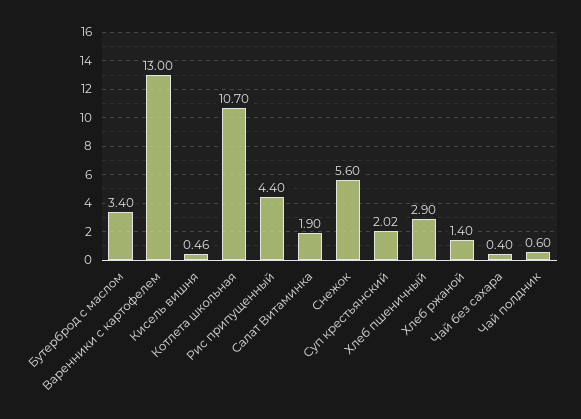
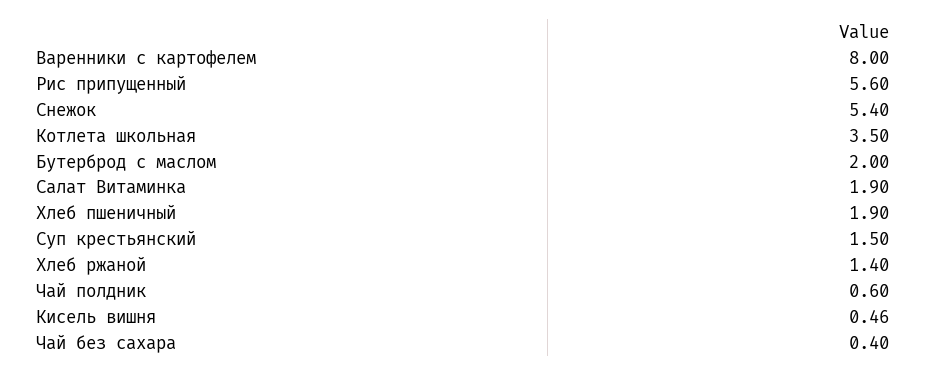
  {
-   "Бутерброд с маслом": 3.4,
+   "Бутерброд с маслом": 2,
-   "Варенники с картофелем": 13,
+   "Варенники с картофелем": 8,
    "Кисель вишня": 0.46,
-   "Котлета школьная": 10.7,
+   "Котлета школьная": 3.5,
-   "Рис припущенный": 4.4,
+   "Рис припущенный": 5.6,
    "Салат Витаминка": 1.9,
-   "Снежок": 5.6,
+   "Снежок": 5.4,
-   "Суп крестьянский": 2.02,
+   "Суп крестьянский": 1.5,
-   "Хлеб пшеничный": 2.9,
+   "Хлеб пшеничный": 1.9,
    "Хлеб ржаной": 1.4,
    "Чай без сахара": 0.4,
    "Чай полдник": 0.6
  }

